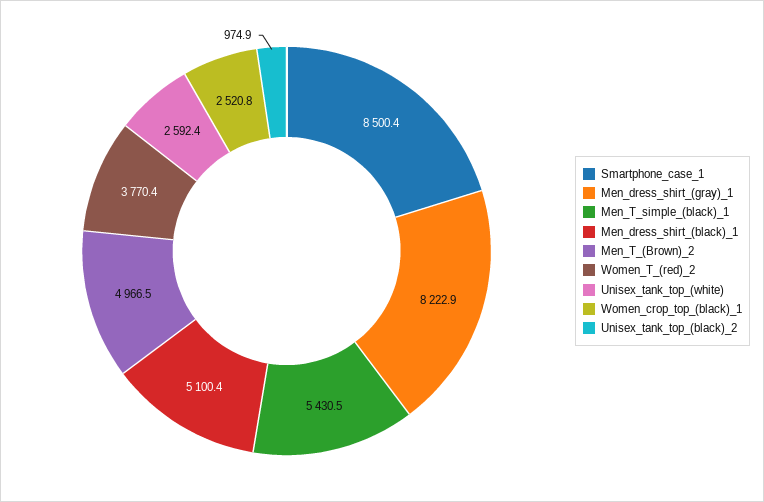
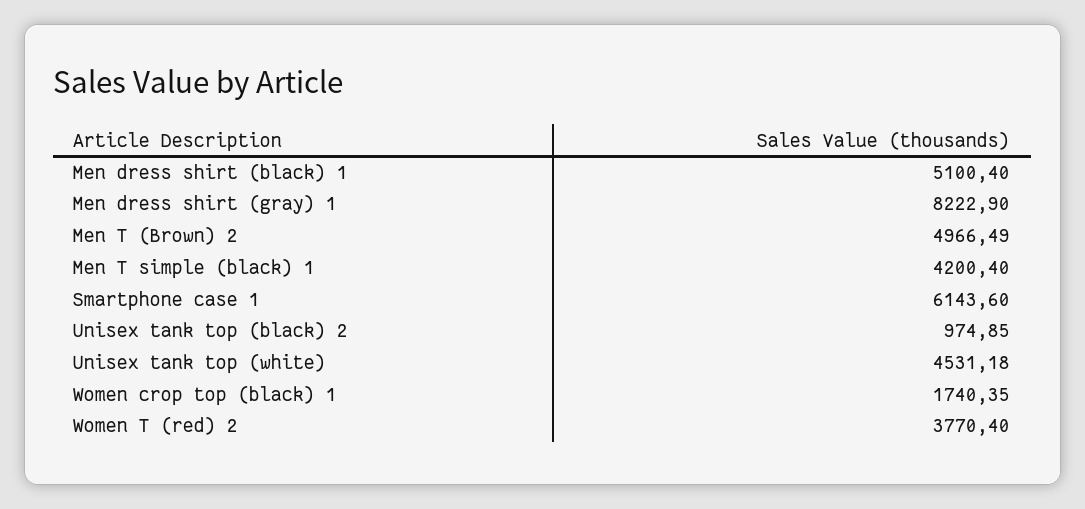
  {
-   "Smartphone_case_1": 8500.4,
+   "Smartphone_case_1": 6143.6,
    "Men_dress_shirt_(gray)_1": 8222.9,
-   "Men_T_simple_(black)_1": 5430.5,
+   "Men_T_simple_(black)_1": 4200.4,
    "Men_dress_shirt_(black)_1": 5100.4,
    "Men_T_(Brown)_2": 4966.49,
    "Women_T_(red)_2": 3770.4,
-   "Unisex_tank_top_(white)": 2592.4,
+   "Unisex_tank_top_(white)": 4531.18,
-   "Women_crop_top_(black)_1": 2520.8,
+   "Women_crop_top_(black)_1": 1740.35,
    "Unisex_tank_top_(black)_2": 974.85
  }

